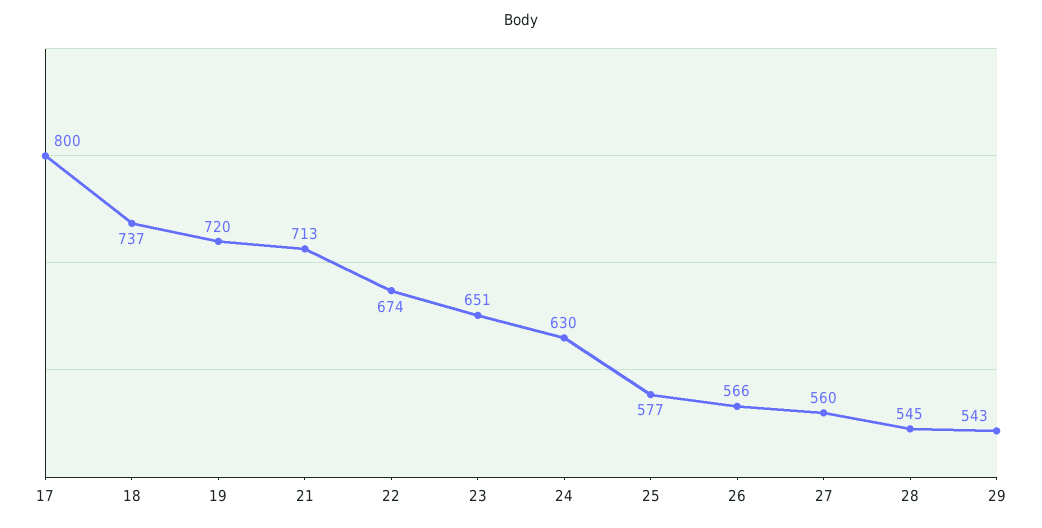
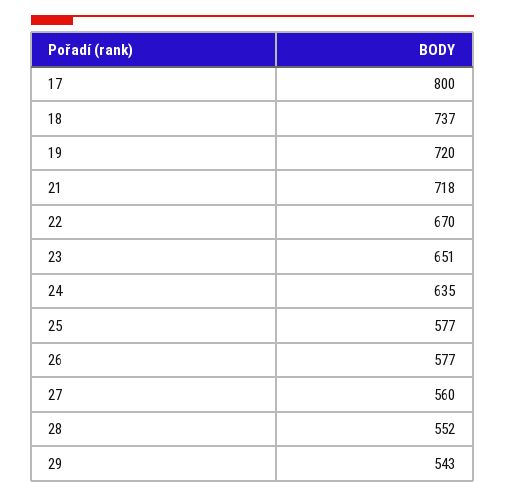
  {
    "17": 800,
    "18": 737,
    "19": 720,
-   "21": 713,
+   "21": 718,
-   "22": 674,
+   "22": 670,
    "23": 651,
-   "24": 630,
+   "24": 635,
    "25": 577,
-   "26": 566,
+   "26": 577,
    "27": 560,
-   "28": 545,
+   "28": 552,
    "29": 543
  }

